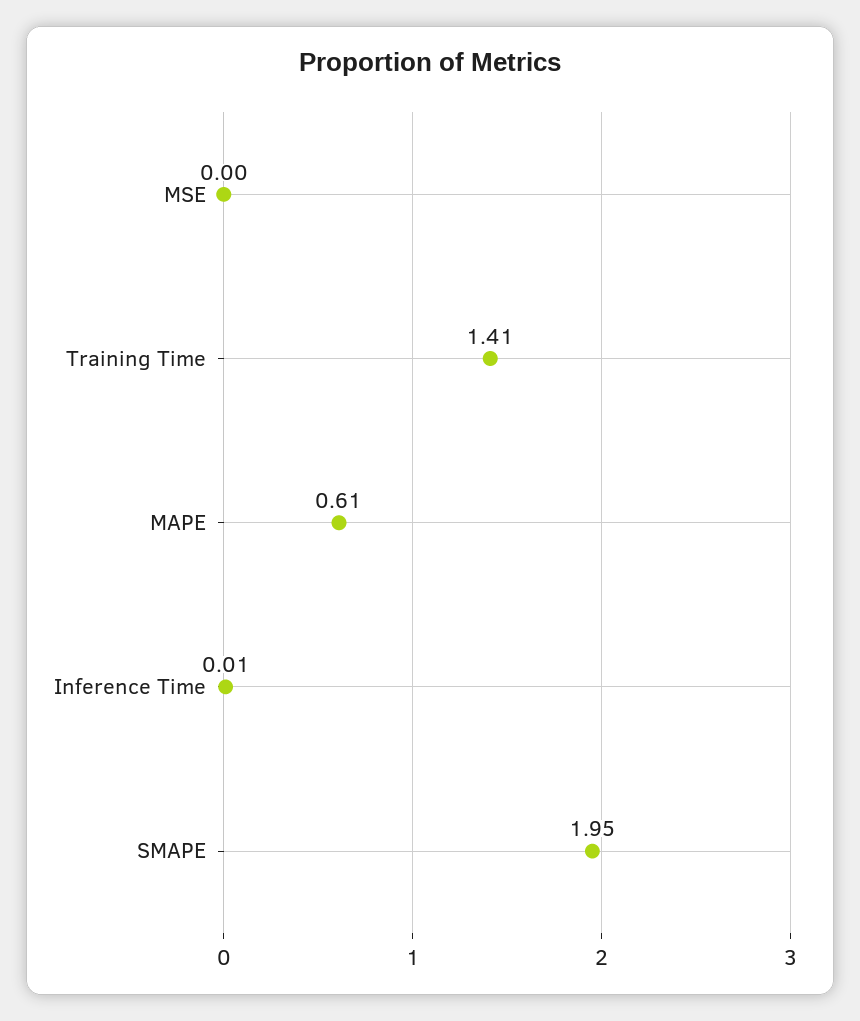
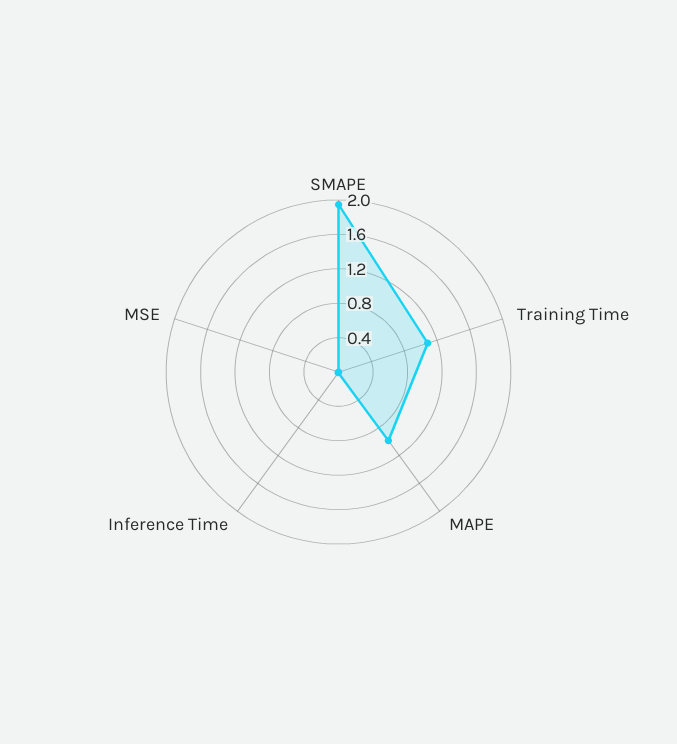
  {
    "MSE": 0,
-   "Training Time": 1.41,
+   "Training Time": 1.1,
-   "MAPE": 0.61,
+   "MAPE": 1,
    "Inference Time": 0.01,
    "SMAPE": 1.95
  }

